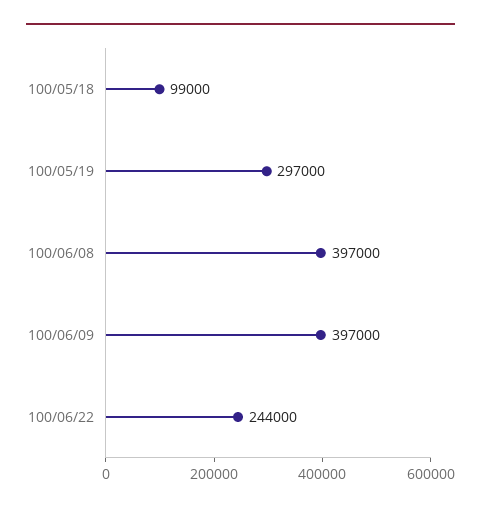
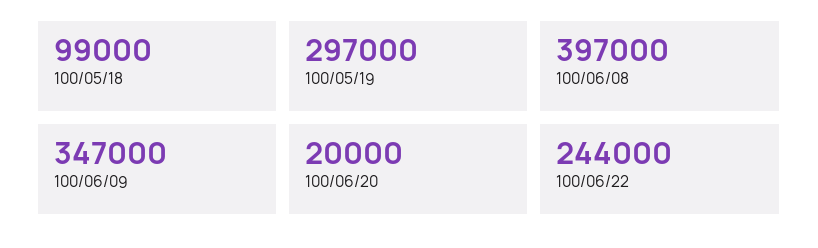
  {
    "100/05/18": 99000,
    "100/05/19": 297000,
    "100/06/08": 397000,
-   "100/06/09": 397000,
+   "100/06/09": 347000,
-   "100/06/22": 244000
+   "100/06/22": 244000,
+   "100/06/20": 20000
  }

